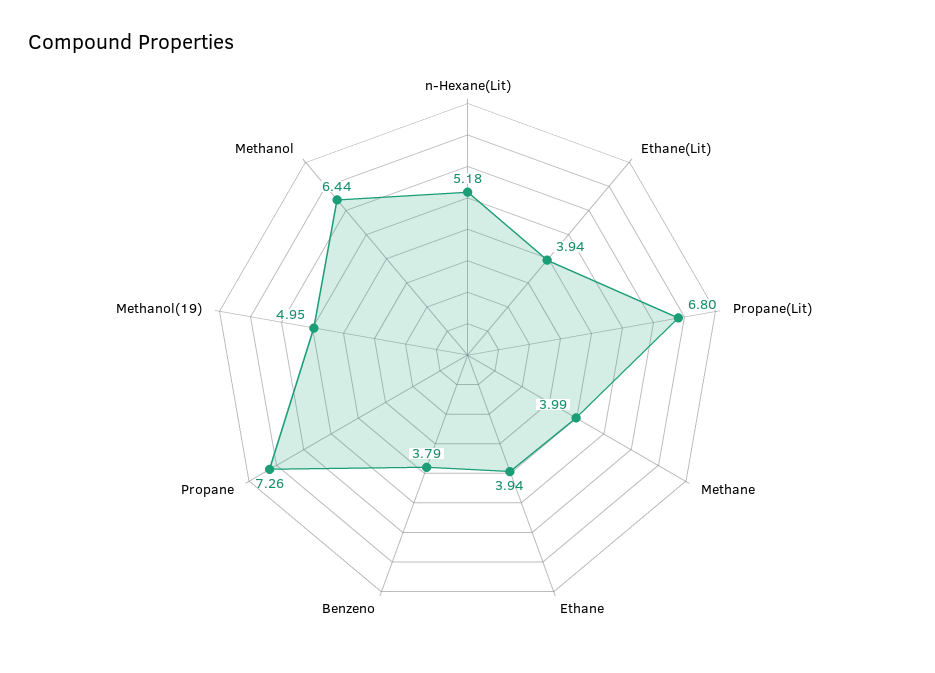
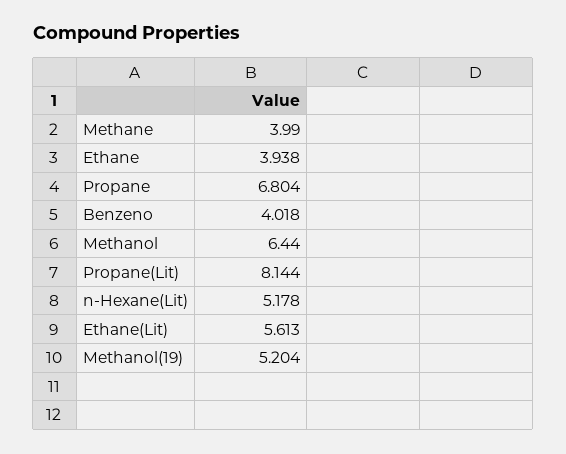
  {
    "n-Hexane(Lit)": 5.178,
-   "Ethane(Lit)": 3.94,
+   "Ethane(Lit)": 5.613,
-   "Propane(Lit)": 6.8,
+   "Propane(Lit)": 8.144,
    "Methane": 3.99,
    "Ethane": 3.938,
-   "Benzeno": 3.79,
+   "Benzeno": 4.018,
-   "Propane": 7.26,
+   "Propane": 6.804,
-   "Methanol(19)": 4.95,
+   "Methanol(19)": 5.204,
    "Methanol": 6.44
  }

